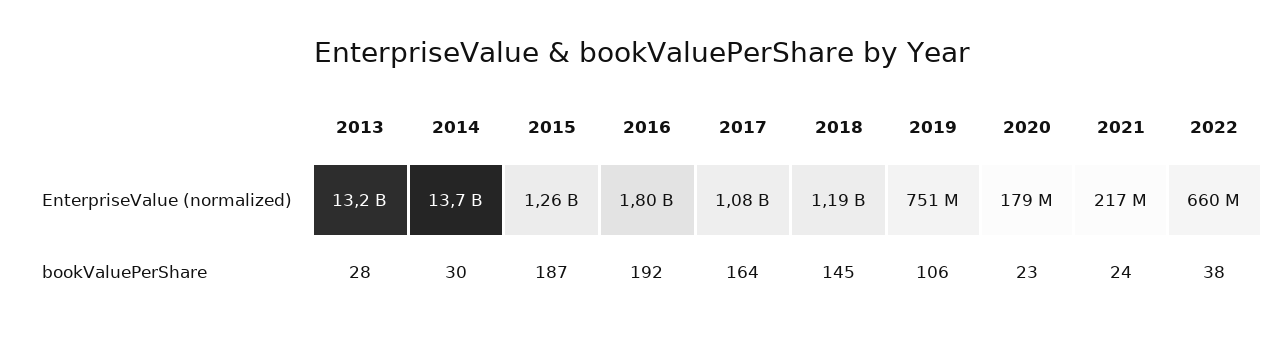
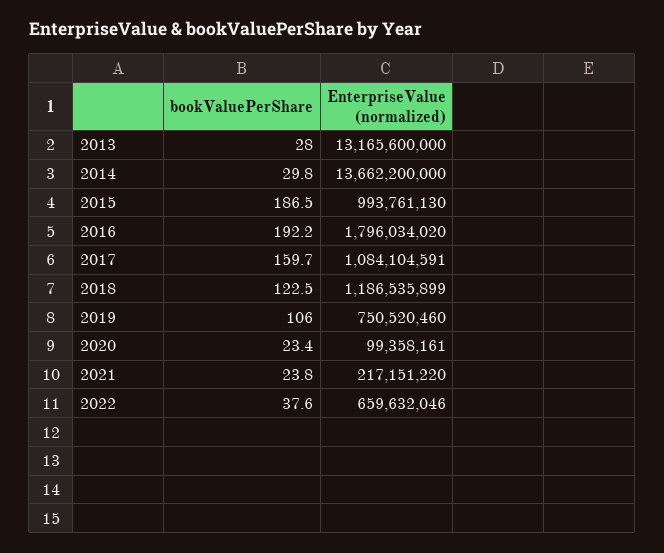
  {
    "2013": {
      "EnterpriseValue (normalized)": 13165600000,
      "bookValuePerShare": 28
    },
    "2014": {
      "EnterpriseValue (normalized)": 13662200000,
      "bookValuePerShare": 29.8
    },
    "2015": {
-     "EnterpriseValue (normalized)": 1260000000,
+     "EnterpriseValue (normalized)": 993761130,
      "bookValuePerShare": 186.5
    },
    "2016": {
      "EnterpriseValue (normalized)": 1796034020,
      "bookValuePerShare": 192.2
    },
    "2017": {
      "EnterpriseValue (normalized)": 1084104591,
-     "bookValuePerShare": 164
+     "bookValuePerShare": 159.7
    },
    "2018": {
      "EnterpriseValue (normalized)": 1186535899,
-     "bookValuePerShare": 145
+     "bookValuePerShare": 122.5
    },
    "2019": {
      "EnterpriseValue (normalized)": 750520460,
      "bookValuePerShare": 106
    },
    "2020": {
-     "EnterpriseValue (normalized)": 179000000,
+     "EnterpriseValue (normalized)": 99358161,
      "bookValuePerShare": 23.4
    },
    "2021": {
      "EnterpriseValue (normalized)": 217151220,
      "bookValuePerShare": 23.8
    },
    "2022": {
      "EnterpriseValue (normalized)": 659632046,
      "bookValuePerShare": 37.6
    }
  }

